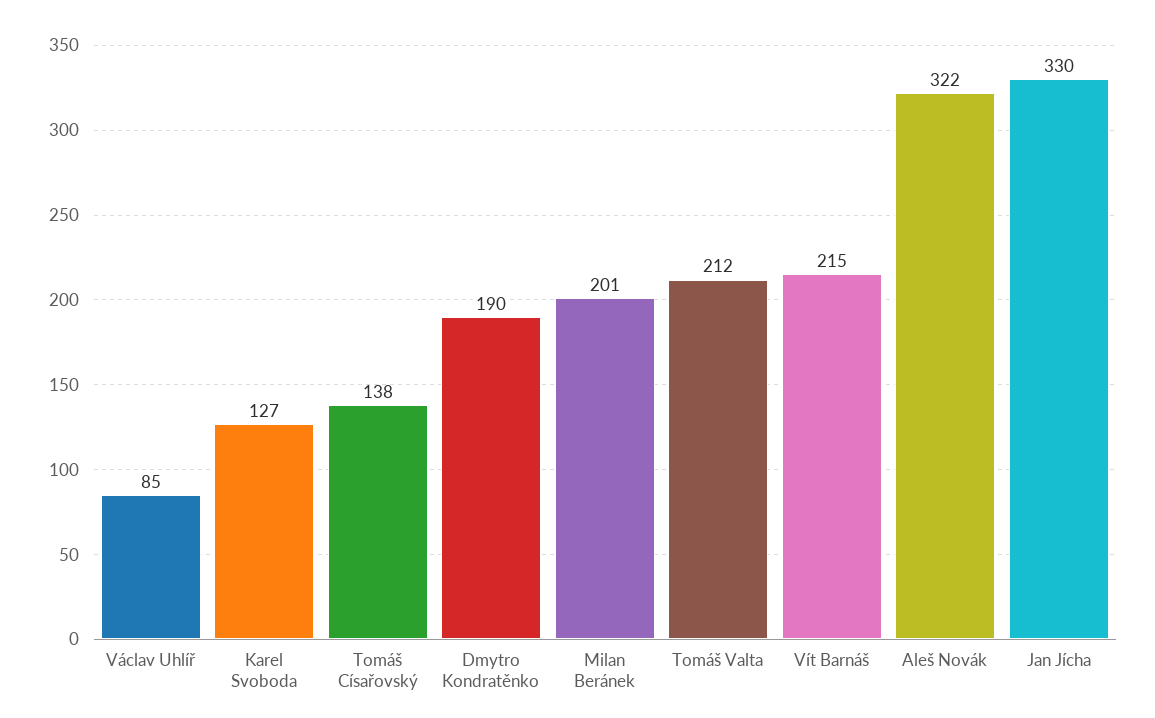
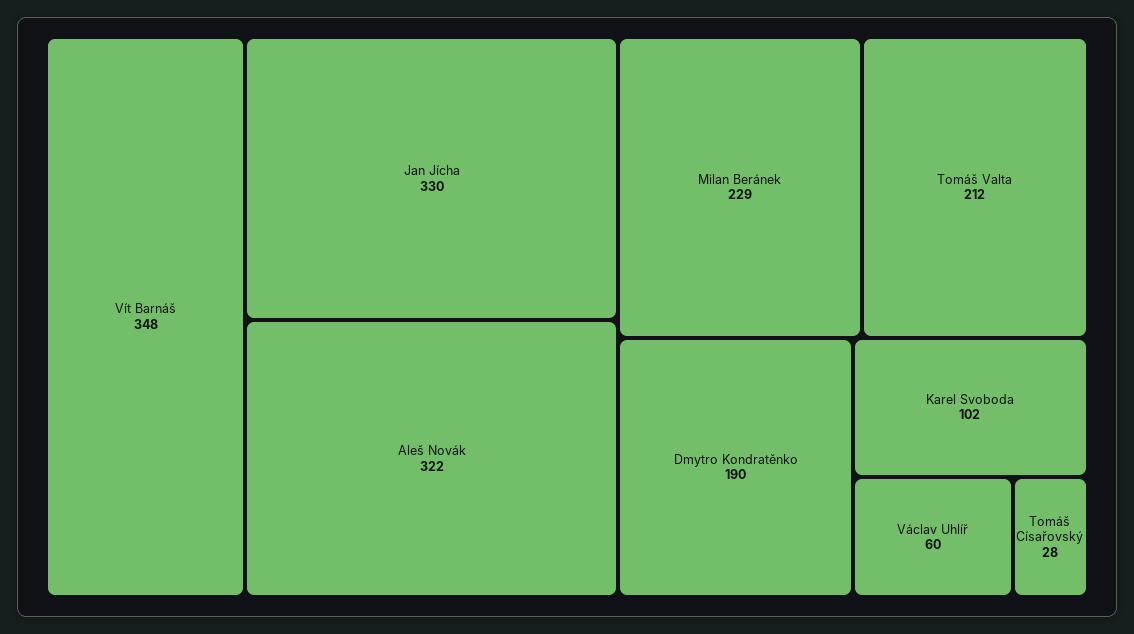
  {
-   "Václav Uhlíř": 85,
+   "Václav Uhlíř": 60,
-   "Karel Svoboda": 127,
+   "Karel Svoboda": 102,
-   "Tomáš Císařovský": 138,
+   "Tomáš Císařovský": 28,
    "Dmytro Kondratěnko": 190,
-   "Milan Beránek": 201,
+   "Milan Beránek": 229,
    "Tomáš Valta": 212,
-   "Vít Barnáš": 215,
+   "Vít Barnáš": 348,
    "Aleš Novák": 322,
    "Jan Jícha": 330
  }

